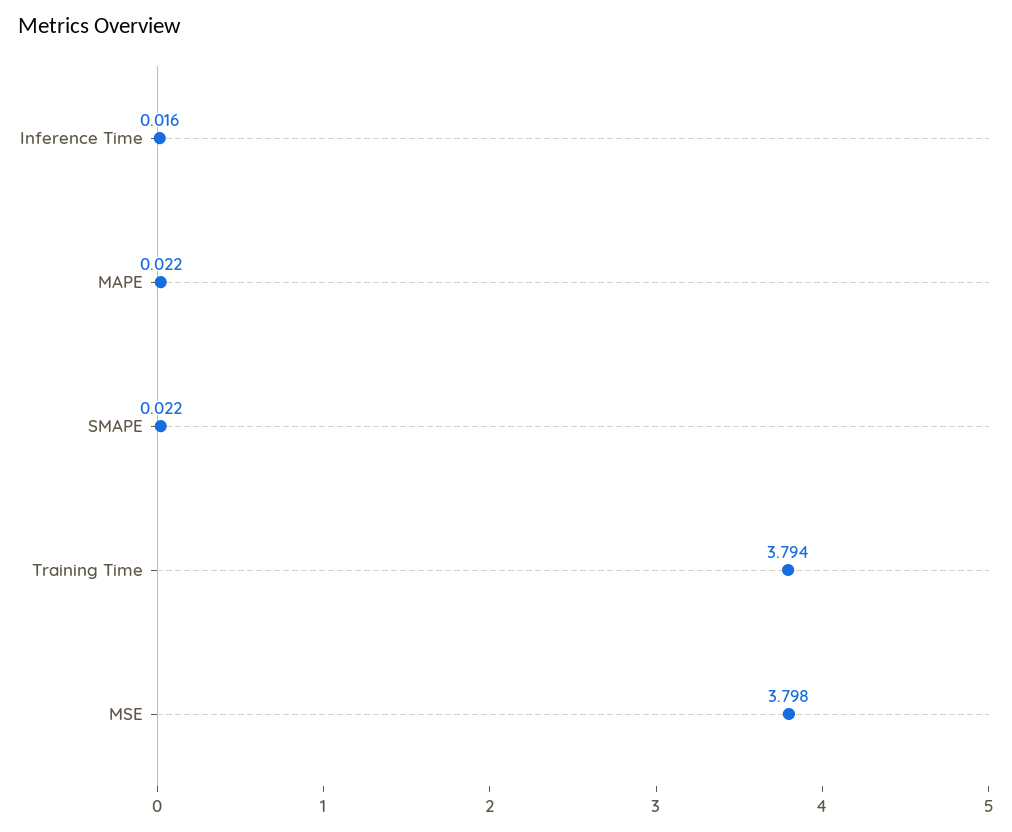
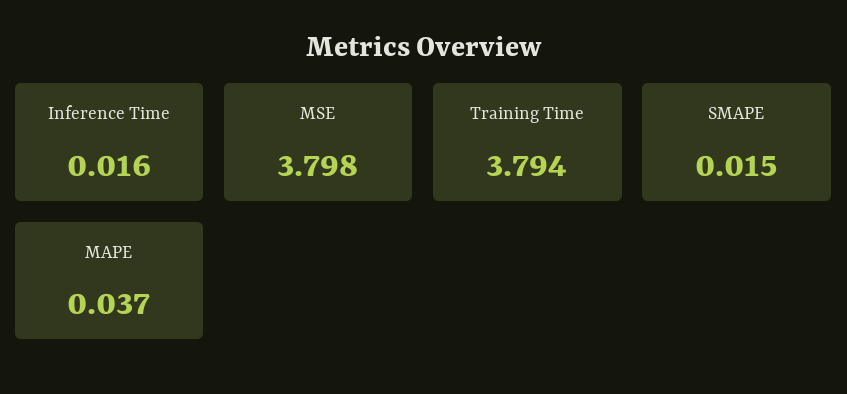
  {
    "Inference Time": 0.016,
-   "MAPE": 0.022,
+   "MAPE": 0.037,
-   "SMAPE": 0.022,
+   "SMAPE": 0.015,
    "Training Time": 3.794,
    "MSE": 3.798
  }

